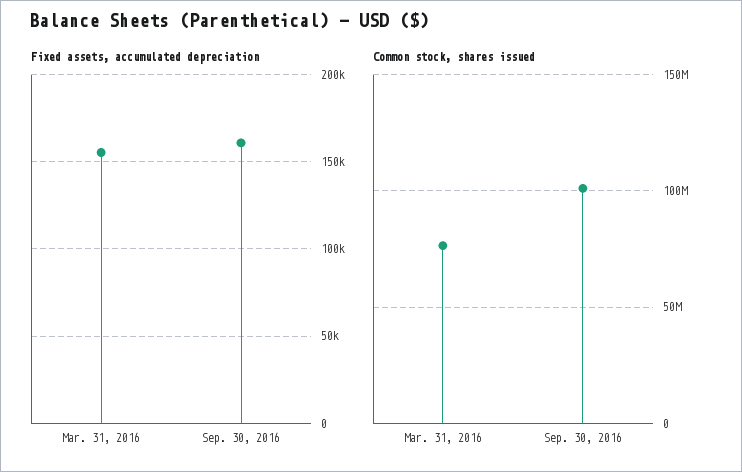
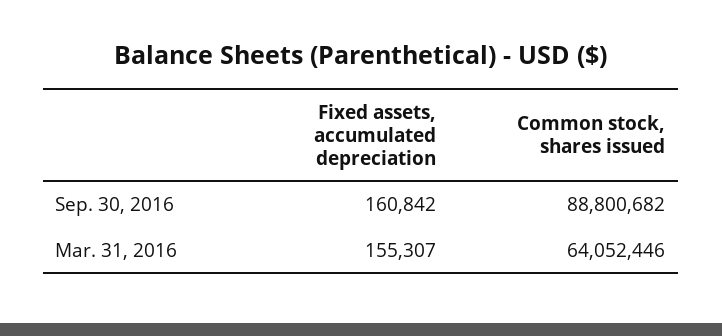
  {
    "Fixed assets, accumulated depreciation": {
      "Mar. 31, 2016": 155307,
      "Sep. 30, 2016": 160842
    },
    "Common stock, shares issued": {
-     "Mar. 31, 2016": 75000000,
+     "Mar. 31, 2016": 64052446,
-     "Sep. 30, 2016": 100000000
+     "Sep. 30, 2016": 88800682
    }
  }

